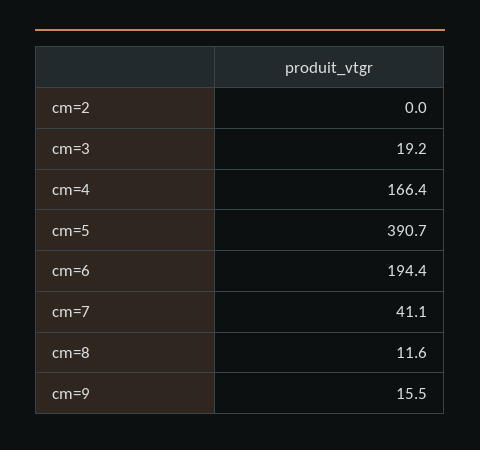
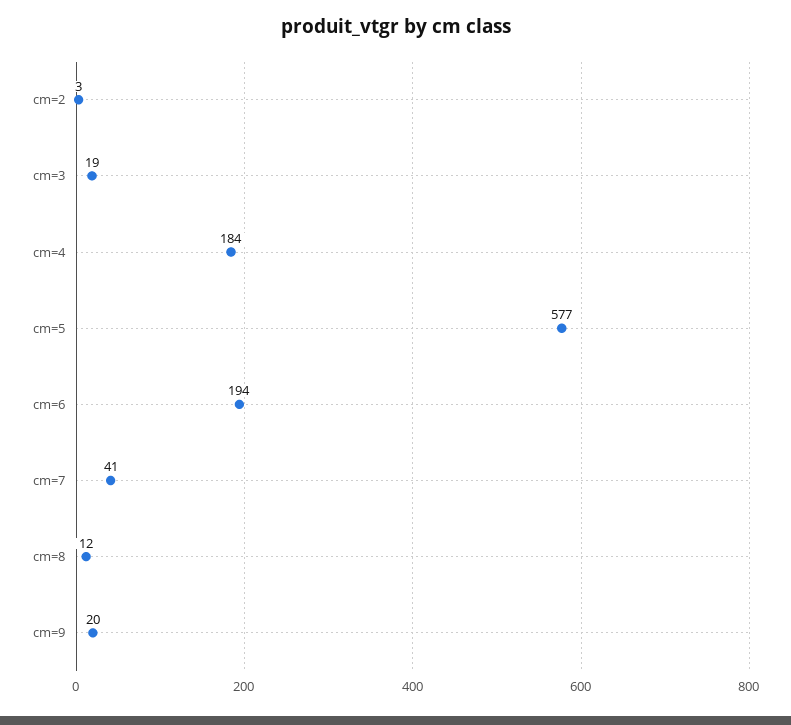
  {
-   "cm=2": 0,
+   "cm=2": 3,
    "cm=3": 19.2,
-   "cm=4": 166.4,
+   "cm=4": 184,
-   "cm=5": 390.7,
+   "cm=5": 577,
    "cm=6": 194.4,
    "cm=7": 41.1,
    "cm=8": 11.6,
-   "cm=9": 15.5
+   "cm=9": 20
  }

